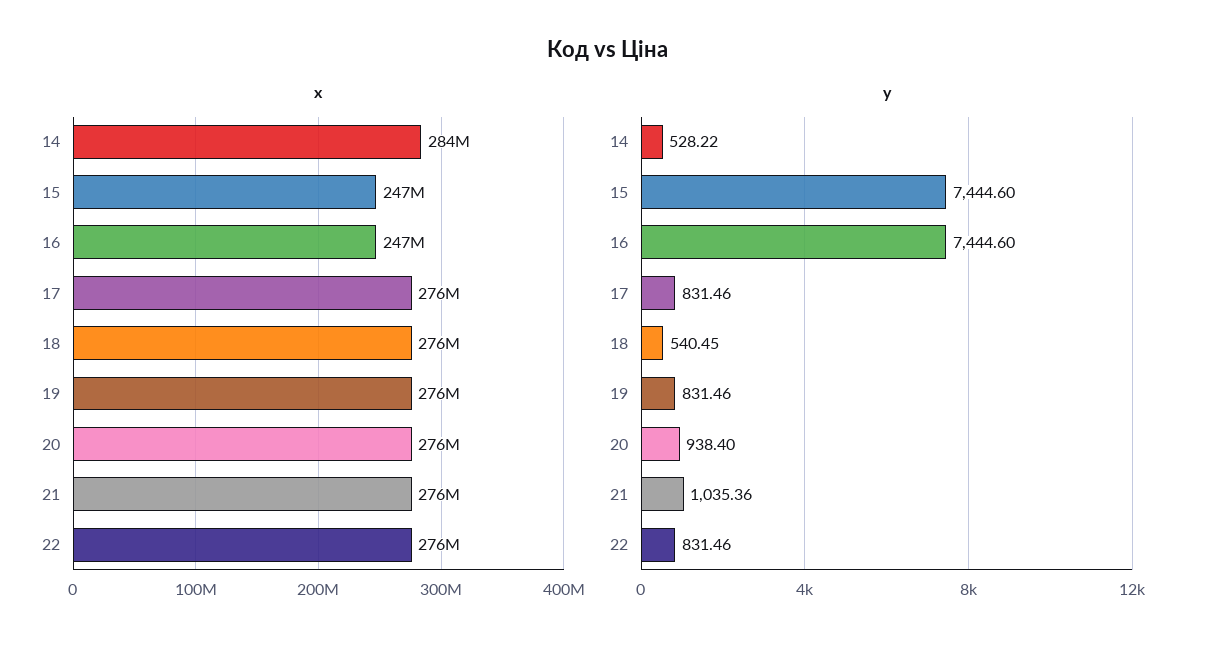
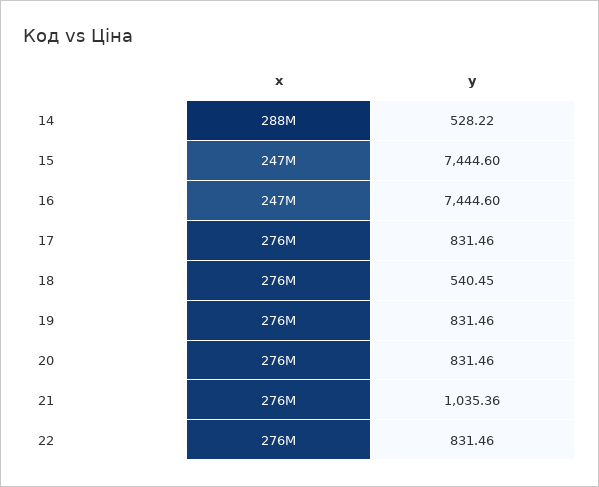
  {
    "x": {
-     "14": 284000000,
+     "14": 288000000,
      "15": 247000000,
      "16": 247000000,
      "17": 276000000,
      "18": 276000000,
      "19": 276000000,
      "20": 276000000,
      "21": 276000000,
      "22": 276000000
    },
    "y": {
      "14": 528.22,
      "15": 7444.6,
      "16": 7444.6,
      "17": 831.46,
      "18": 540.45,
      "19": 831.46,
-     "20": 938.4,
+     "20": 831.46,
      "21": 1035.36,
      "22": 831.46
    }
  }

